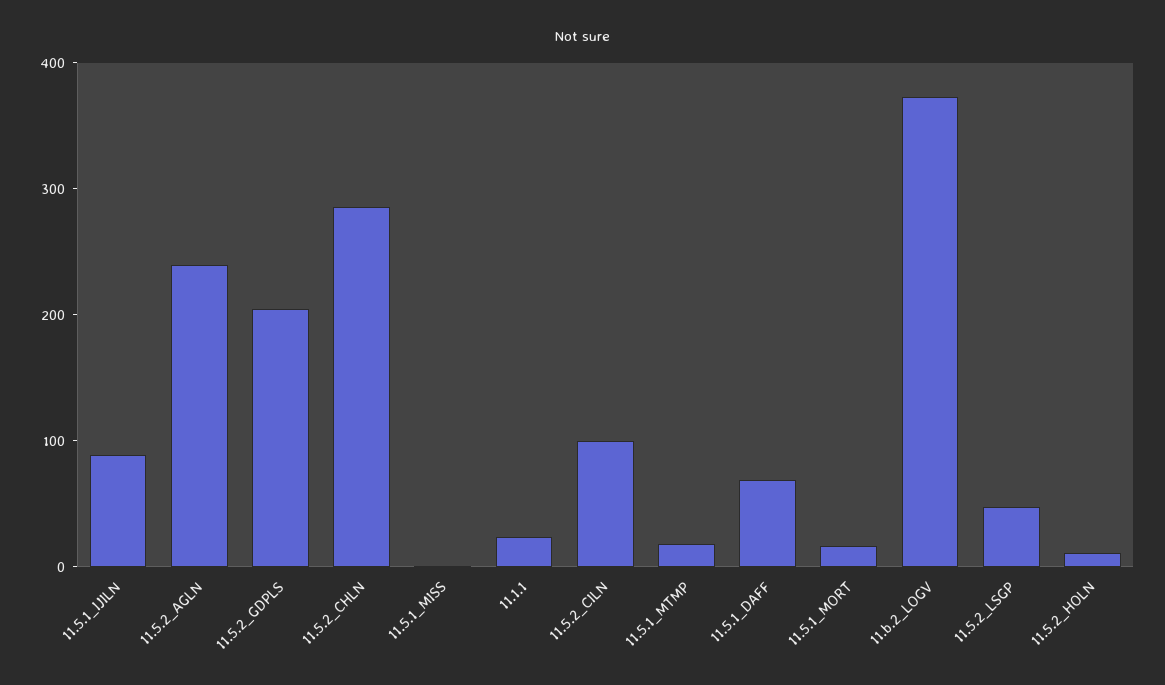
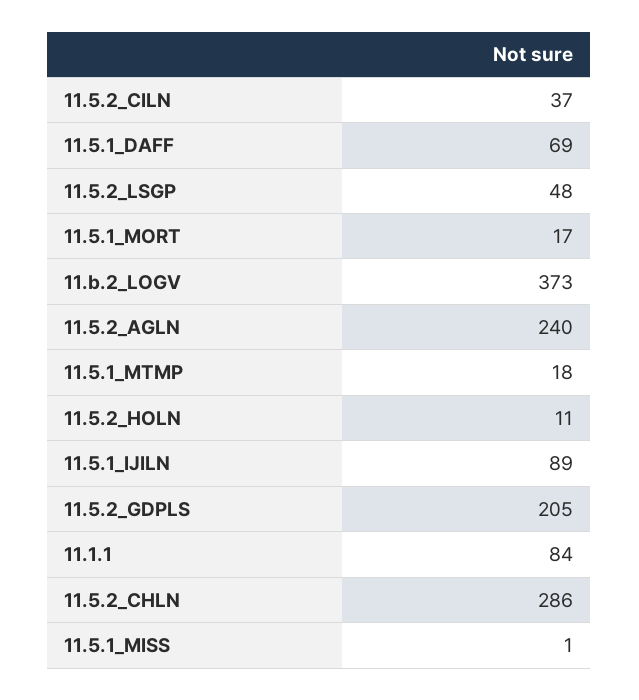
  {
    "11.5.1_IJILN": 89,
    "11.5.2_AGLN": 240,
    "11.5.2_GDPLS": 205,
    "11.5.2_CHLN": 286,
    "11.5.1_MISS": 1,
-   "11.1.1": 20,
+   "11.1.1": 84,
-   "11.5.2_CILN": 100,
+   "11.5.2_CILN": 37,
    "11.5.1_MTMP": 18,
    "11.5.1_DAFF": 69,
    "11.5.1_MORT": 17,
    "11.b.2_LOGV": 373,
    "11.5.2_LSGP": 48,
    "11.5.2_HOLN": 11
  }

